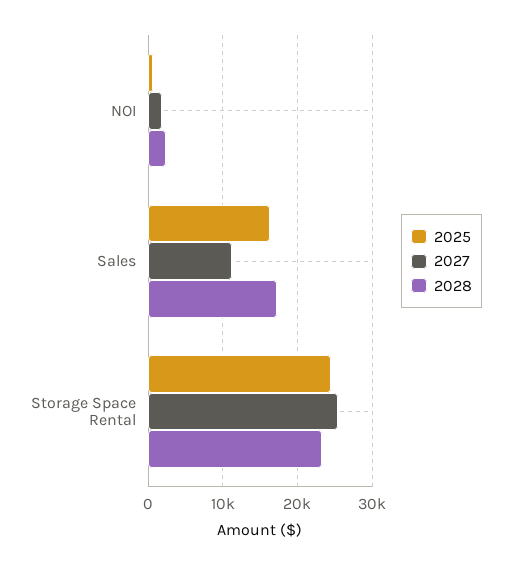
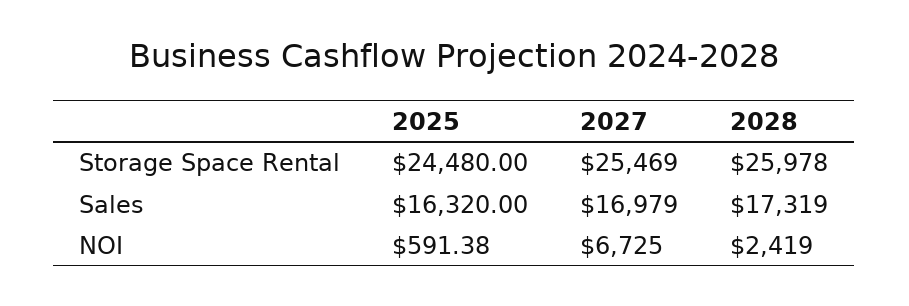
  {
    "2025": {
      "NOI": 591.38,
      "Sales": 16320,
      "Storage Space Rental": 24480
    },
    "2027": {
-     "NOI": 2000,
+     "NOI": 6725,
-     "Sales": 11000,
+     "Sales": 16979,
      "Storage Space Rental": 25469
    },
    "2028": {
      "NOI": 2419,
      "Sales": 17319,
-     "Storage Space Rental": 23000
+     "Storage Space Rental": 25978
    }
  }

